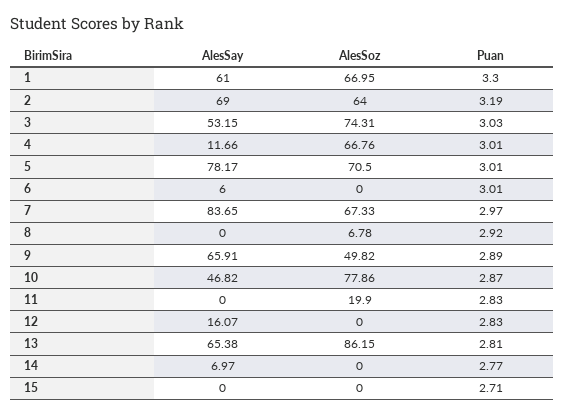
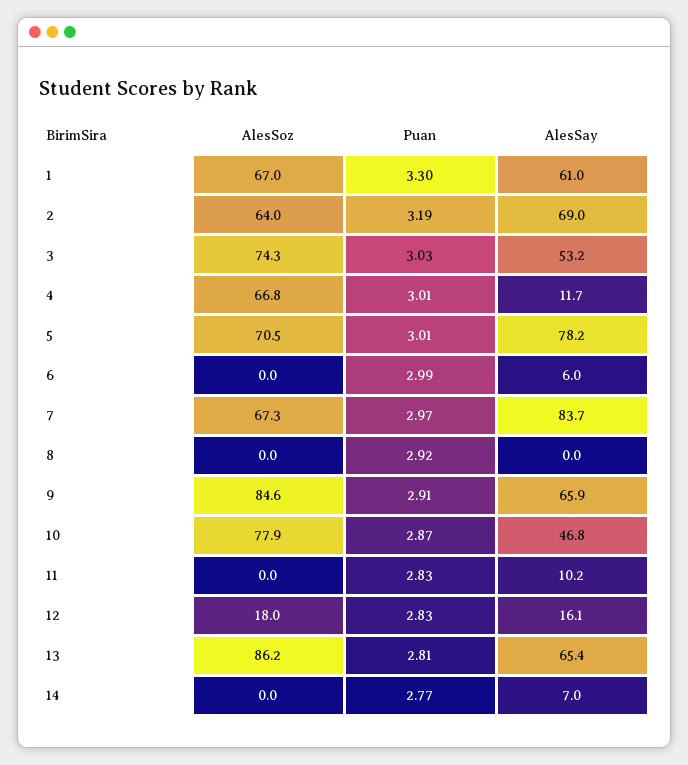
  {
    "AlesSay": {
      "1": 61,
      "2": 69,
      "3": 53.15,
      "4": 11.66,
      "5": 78.17,
      "6": 6,
      "7": 83.65,
      "8": 0,
      "9": 65.91,
      "10": 46.82,
-     "11": 0,
+     "11": 10.2,
      "12": 16.07,
      "13": 65.38,
-     "14": 6.97,
+     "14": 6.97
-     "15": 0
    },
    "AlesSoz": {
      "1": 66.95,
      "2": 64,
      "3": 74.31,
      "4": 66.76,
      "5": 70.5,
      "6": 0,
      "7": 67.33,
-     "8": 6.78,
+     "8": 0,
-     "9": 49.82,
+     "9": 84.6,
      "10": 77.86,
-     "11": 19.9,
+     "11": 0,
-     "12": 0,
+     "12": 18,
      "13": 86.15,
-     "14": 0,
+     "14": 0
-     "15": 0
    },
    "Puan": {
      "1": 3.3,
      "2": 3.19,
      "3": 3.03,
      "4": 3.01,
      "5": 3.01,
-     "6": 3.01,
+     "6": 2.99,
      "7": 2.97,
      "8": 2.92,
-     "9": 2.89,
+     "9": 2.91,
      "10": 2.87,
      "11": 2.83,
      "12": 2.83,
      "13": 2.81,
-     "14": 2.77,
+     "14": 2.77
-     "15": 2.71
    }
  }

